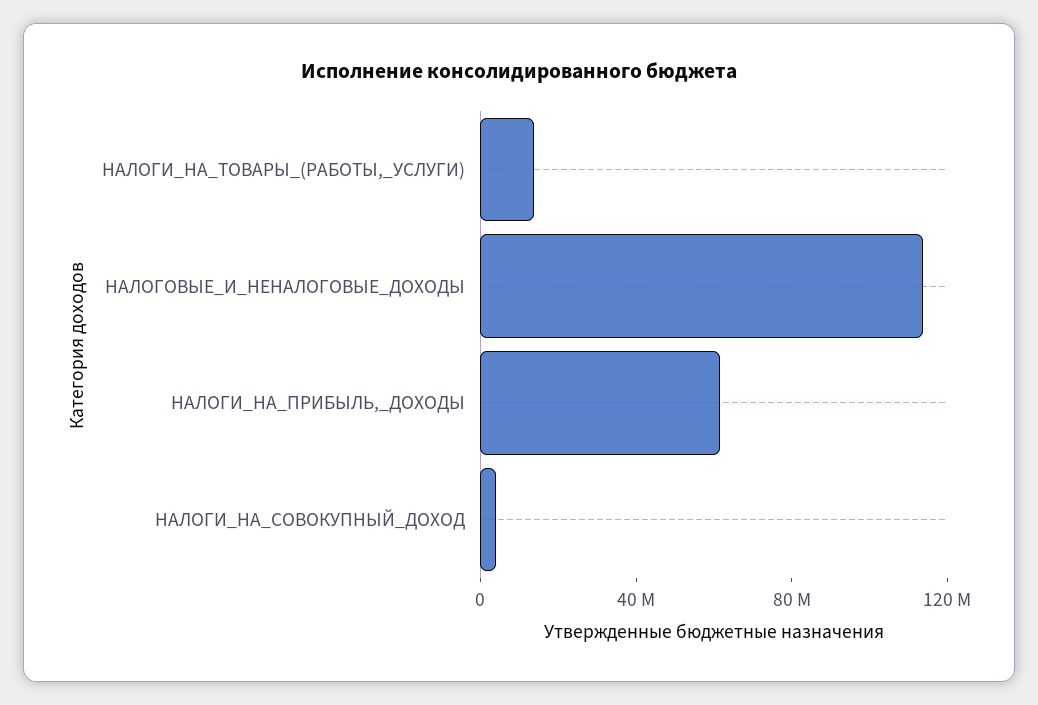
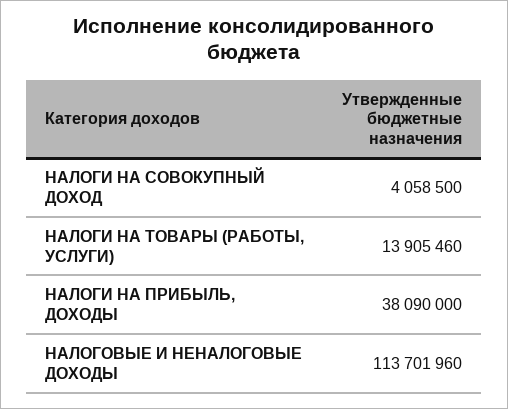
  {
    "НАЛОГИ_НА_ТОВАРЫ_(РАБОТЫ,_УСЛУГИ)": 13905460,
    "НАЛОГОВЫЕ_И_НЕНАЛОГОВЫЕ_ДОХОДЫ": 113701960,
-   "НАЛОГИ_НА_ПРИБЫЛЬ,_ДОХОДЫ": 60000000,
+   "НАЛОГИ_НА_ПРИБЫЛЬ,_ДОХОДЫ": 38090000,
    "НАЛОГИ_НА_СОВОКУПНЫЙ_ДОХОД": 4058500
  }

